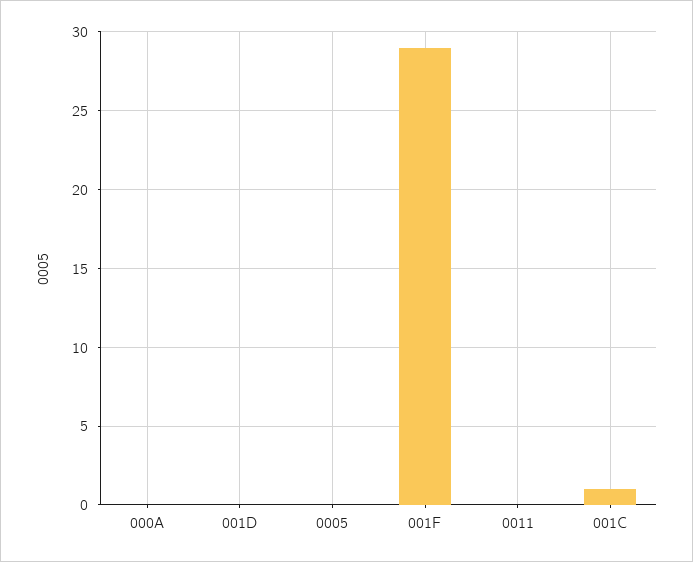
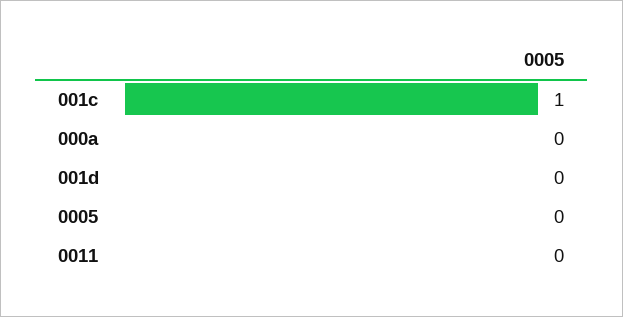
  {
    "000A": 0,
    "001D": 0,
    "0005": 0,
-   "001F": 29,
    "0011": 0,
    "001C": 1
  }

